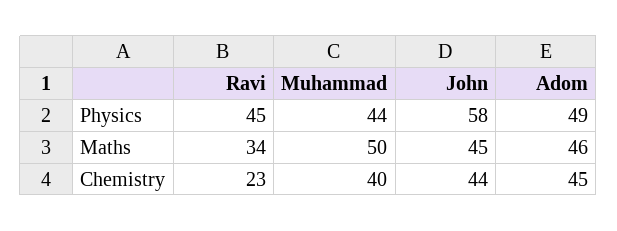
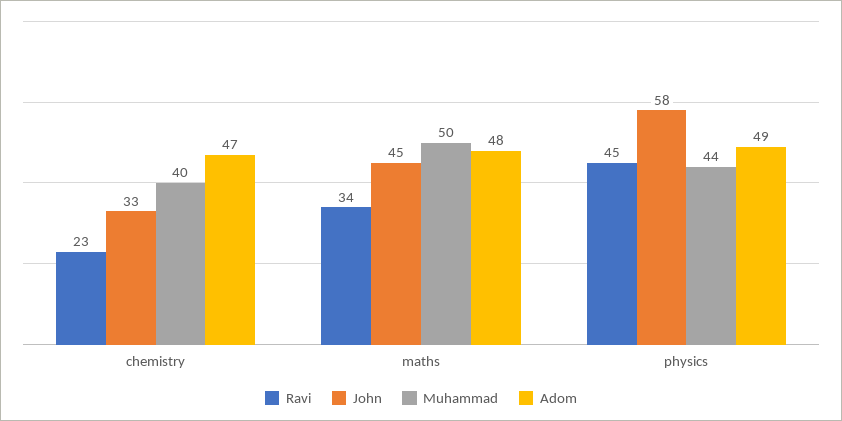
  {
    "Ravi": {
      "Physics": 45,
      "Maths": 34,
      "Chemistry": 23
    },
    "Muhammad": {
      "Physics": 44,
      "Maths": 50,
      "Chemistry": 40
    },
    "John": {
      "Physics": 58,
      "Maths": 45,
-     "Chemistry": 44
+     "Chemistry": 33
    },
    "Adom": {
      "Physics": 49,
-     "Maths": 46,
+     "Maths": 48,
-     "Chemistry": 45
+     "Chemistry": 47
    }
  }

